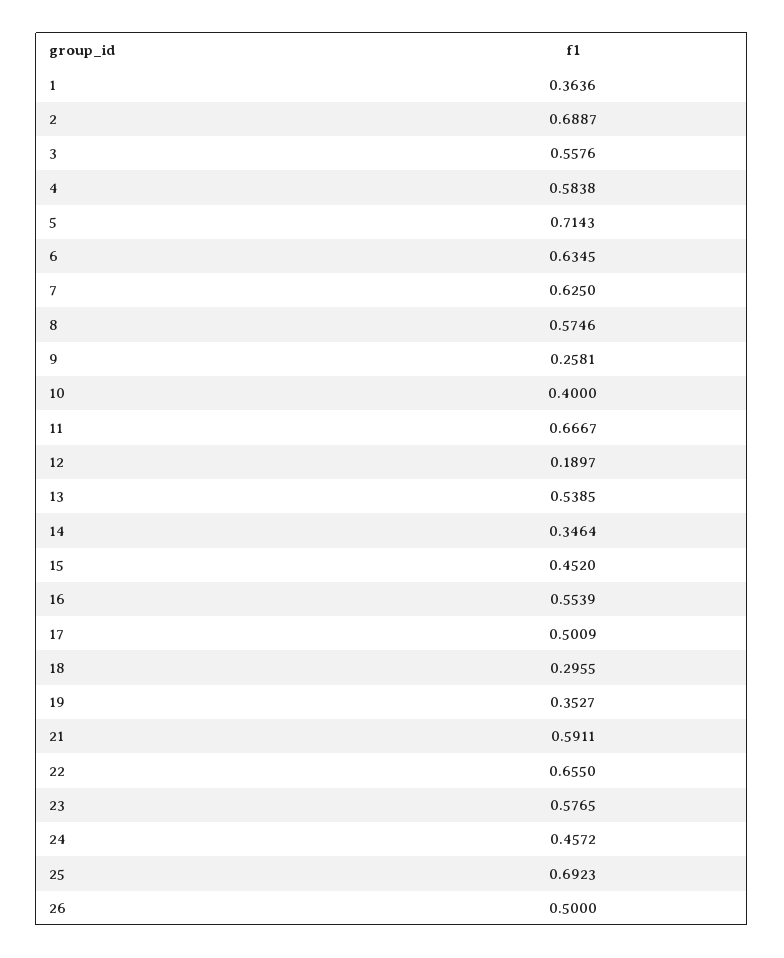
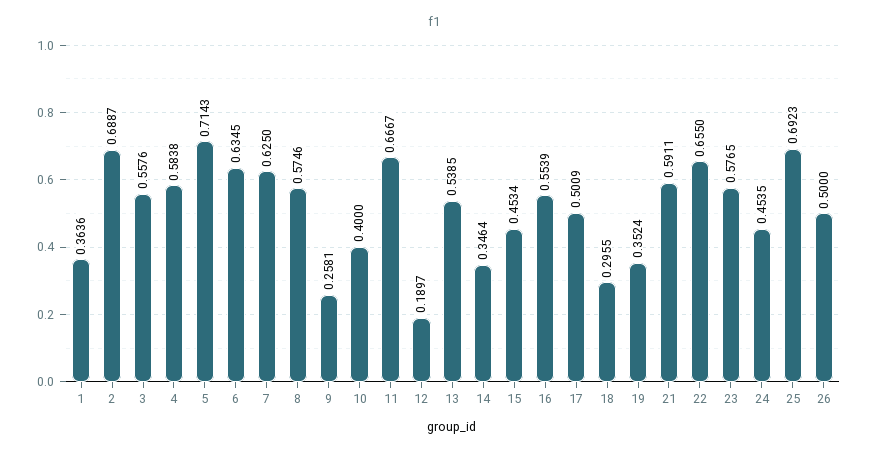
  {
    "1": 0.3636,
    "2": 0.6887,
    "3": 0.5576,
    "4": 0.5838,
    "5": 0.7143,
    "6": 0.6345,
    "7": 0.625,
    "8": 0.5746,
    "9": 0.2581,
    "10": 0.4,
    "11": 0.6667,
    "12": 0.1897,
    "13": 0.5385,
    "14": 0.3464,
-   "15": 0.452,
+   "15": 0.4534,
    "16": 0.5539,
    "17": 0.5009,
    "18": 0.2955,
-   "19": 0.3527,
+   "19": 0.3524,
    "21": 0.5911,
    "22": 0.655,
    "23": 0.5765,
-   "24": 0.4572,
+   "24": 0.4535,
    "25": 0.6923,
    "26": 0.5
  }

